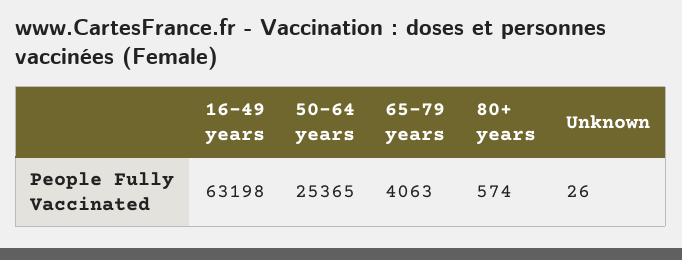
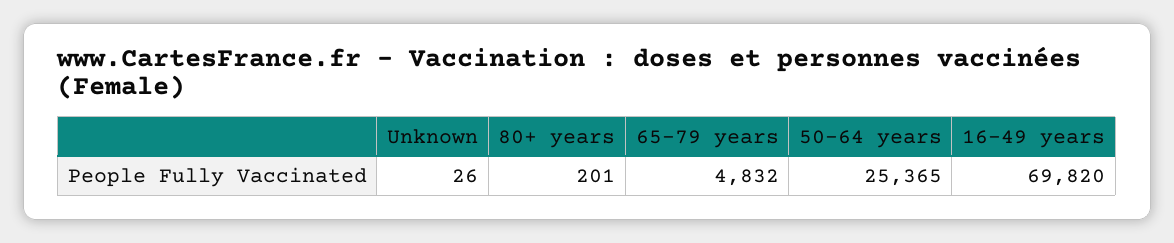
  {
-   "16-49 years": 63198,
+   "16-49 years": 69820,
    "50-64 years": 25365,
-   "65-79 years": 4063,
+   "65-79 years": 4832,
-   "80+ years": 574,
+   "80+ years": 201,
    "Unknown": 26
  }

